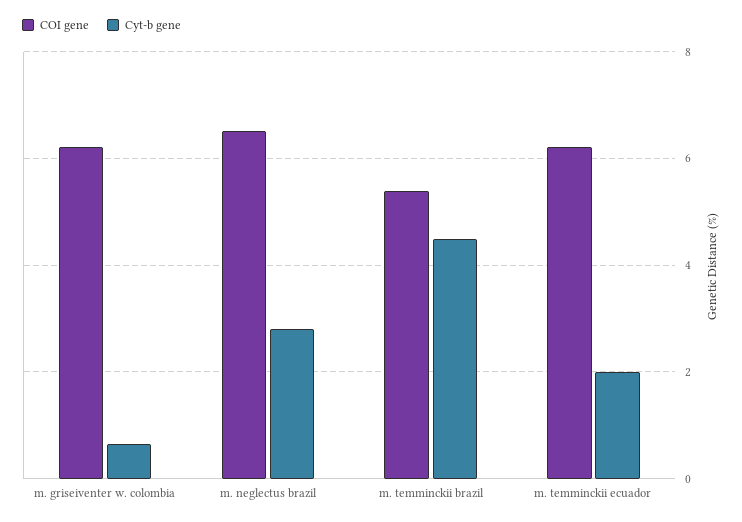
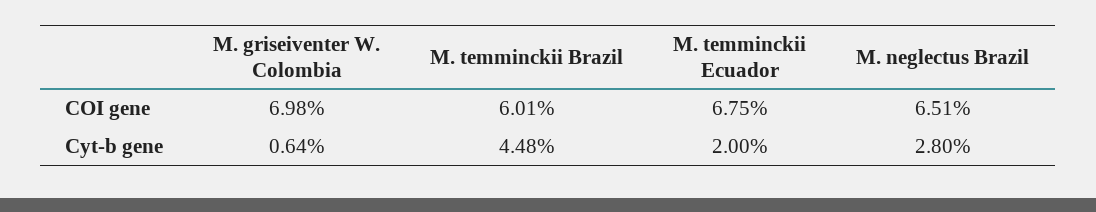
  {
    "COI gene": {
-     "m. griseiventer w. colombia": 6.2,
+     "m. griseiventer w. colombia": 6.98,
      "m. neglectus brazil": 6.51,
-     "m. temminckii brazil": 5.4,
+     "m. temminckii brazil": 6.01,
-     "m. temminckii ecuador": 6.2
+     "m. temminckii ecuador": 6.75
    },
    "Cyt-b gene": {
      "m. griseiventer w. colombia": 0.64,
      "m. neglectus brazil": 2.8,
      "m. temminckii brazil": 4.48,
      "m. temminckii ecuador": 2
    }
  }

